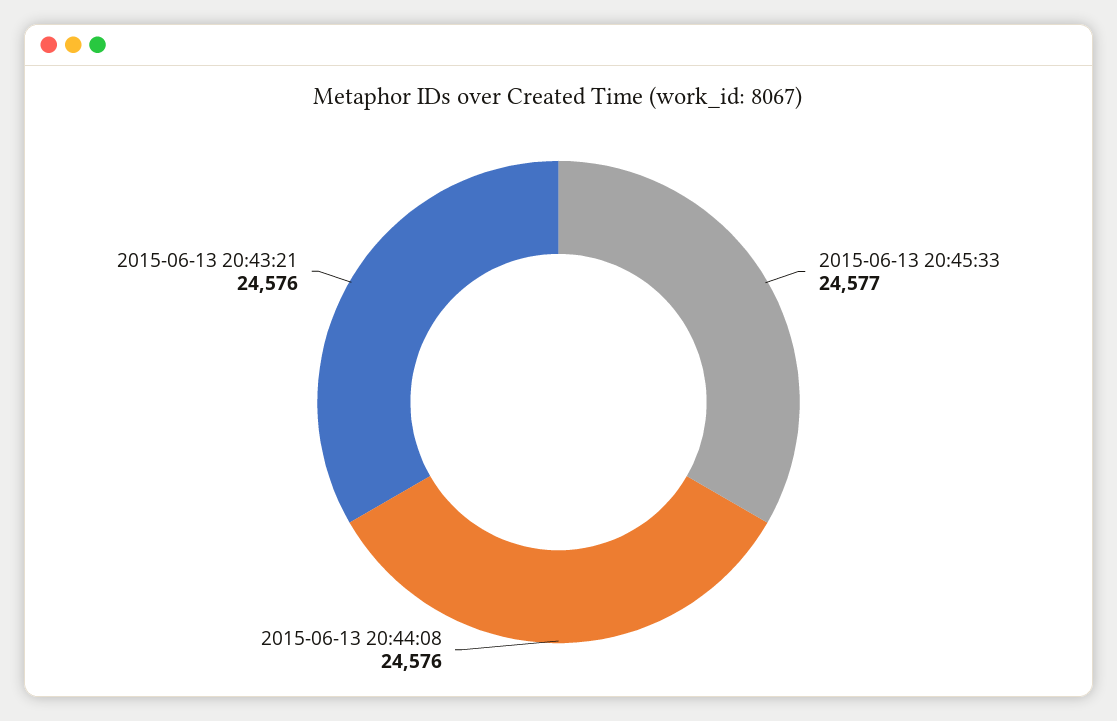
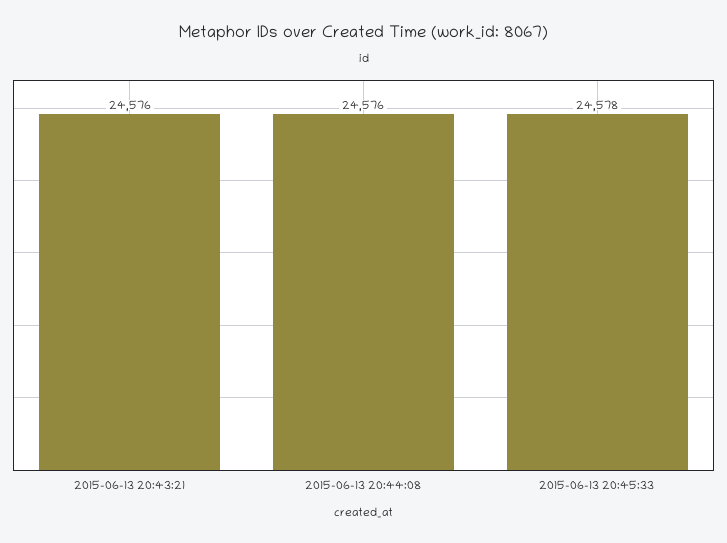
  {
-   "2015-06-13 20:45:33": 24577,
+   "2015-06-13 20:45:33": 24578,
    "2015-06-13 20:44:08": 24576,
    "2015-06-13 20:43:21": 24576
  }

